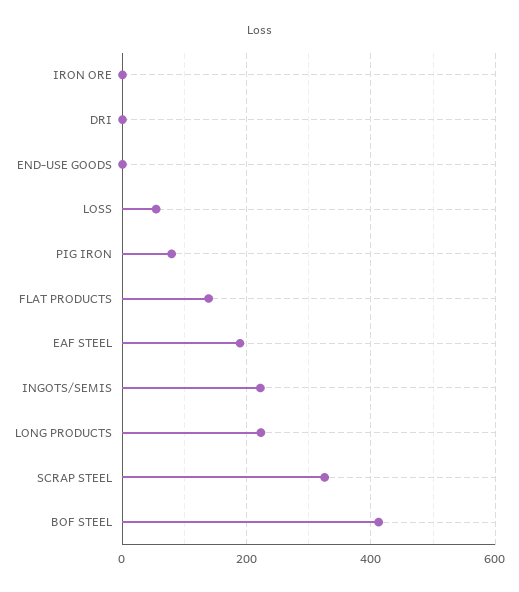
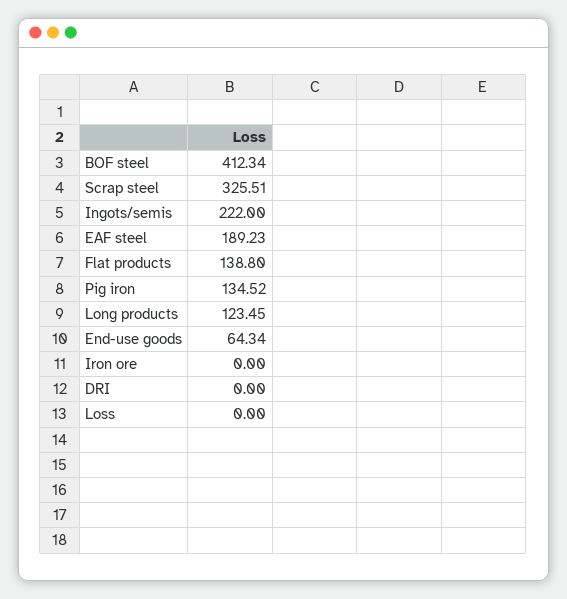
  {
    "IRON ORE": 0,
    "DRI": 0,
-   "END-USE GOODS": 0,
+   "END-USE GOODS": 64.34,
-   "LOSS": 60,
+   "LOSS": 0,
-   "PIG IRON": 80,
+   "PIG IRON": 134.52,
    "FLAT PRODUCTS": 138.8,
    "EAF STEEL": 189.23,
    "INGOTS/SEMIS": 222,
-   "LONG PRODUCTS": 220,
+   "LONG PRODUCTS": 123.45,
    "SCRAP STEEL": 325.51,
    "BOF STEEL": 412.34
  }

